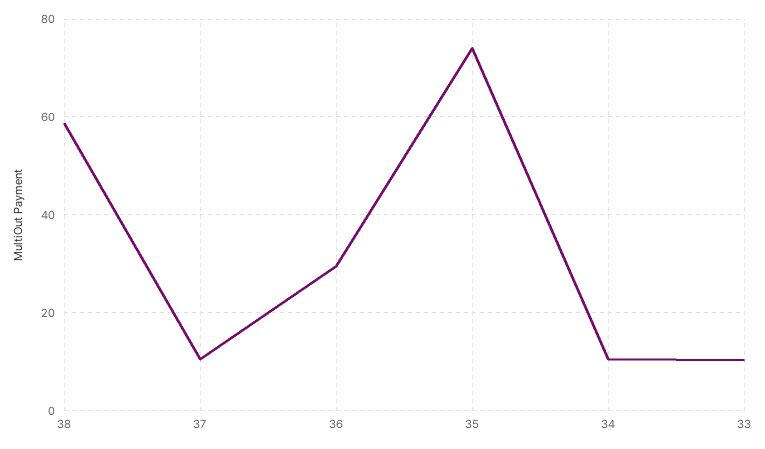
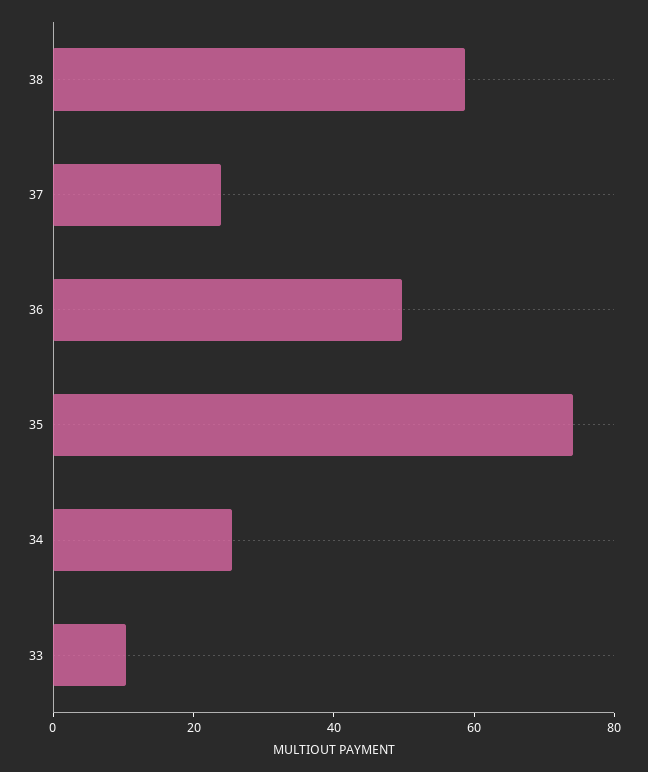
  {
    "38": 58,
-   "37": 10,
+   "37": 25,
-   "36": 30,
+   "36": 50,
    "35": 74,
-   "34": 10,
+   "34": 25,
    "33": 10
  }

